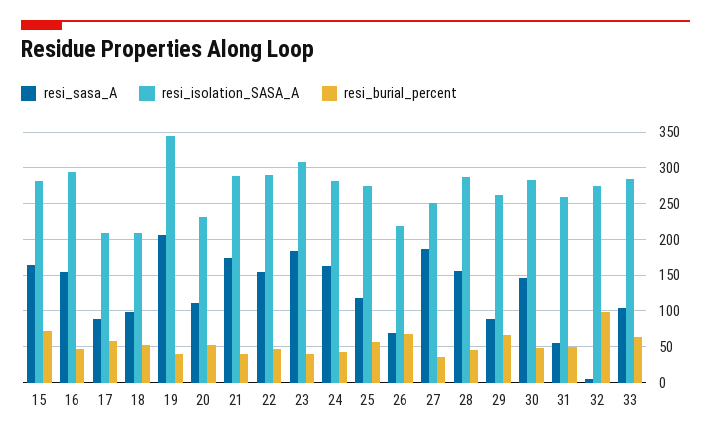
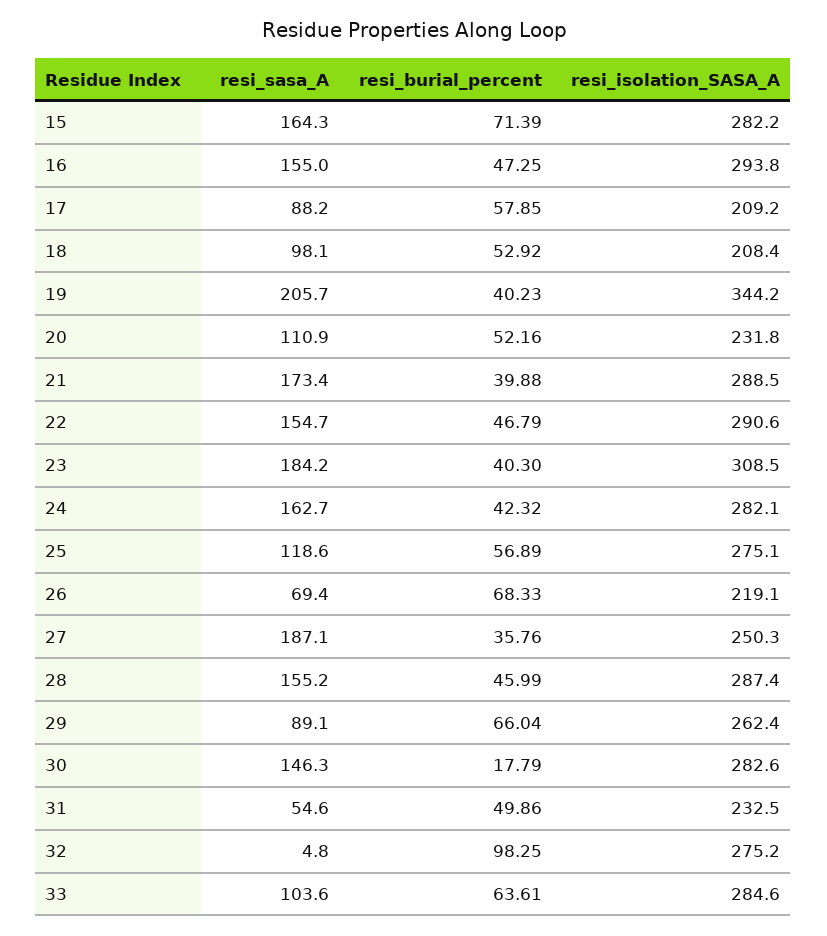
  {
    "resi_sasa_A": {
      "15": 164.3,
      "16": 155,
      "17": 88.2,
      "18": 98.1,
      "19": 205.7,
      "20": 110.9,
      "21": 173.4,
      "22": 154.7,
      "23": 184.2,
      "24": 162.7,
      "25": 118.6,
      "26": 69.4,
      "27": 187.1,
      "28": 155.2,
      "29": 89.1,
      "30": 146.3,
      "31": 54.6,
      "32": 4.8,
      "33": 103.6
    },
    "resi_isolation_SASA_A": {
      "15": 282.2,
      "16": 293.8,
      "17": 209.2,
      "18": 208.4,
      "19": 344.2,
      "20": 231.8,
      "21": 288.5,
      "22": 290.6,
      "23": 308.5,
      "24": 282.1,
      "25": 275.1,
      "26": 219.1,
      "27": 250.3,
      "28": 287.4,
      "29": 262.4,
      "30": 282.6,
-     "31": 260,
+     "31": 232.5,
      "32": 275.2,
      "33": 284.6
    },
    "resi_burial_percent": {
      "15": 71.39,
      "16": 47.25,
      "17": 57.85,
      "18": 52.92,
      "19": 40.23,
      "20": 52.16,
      "21": 39.88,
      "22": 46.79,
      "23": 40.3,
      "24": 42.32,
      "25": 56.89,
      "26": 68.33,
      "27": 35.76,
      "28": 45.99,
      "29": 66.04,
-     "30": 50,
+     "30": 17.79,
      "31": 49.86,
      "32": 98.25,
      "33": 63.61
    }
  }

